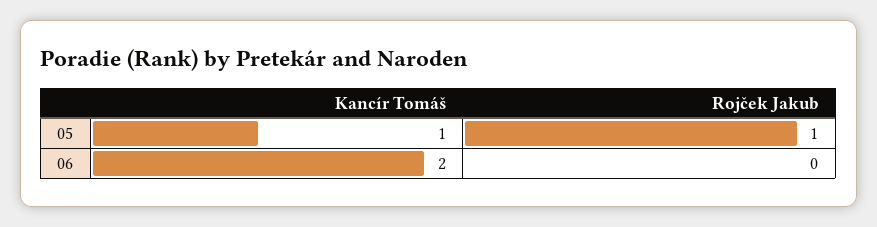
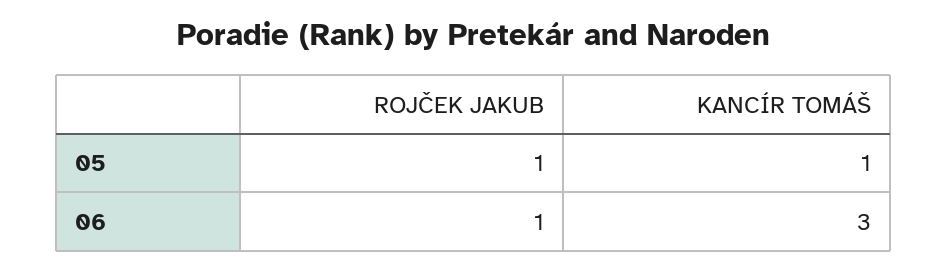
  {
    "Kancír Tomáš": {
      "05": 1,
-     "06": 2
+     "06": 3
    },
    "Rojček Jakub": {
      "05": 1,
-     "06": 0
+     "06": 1
    }
  }

